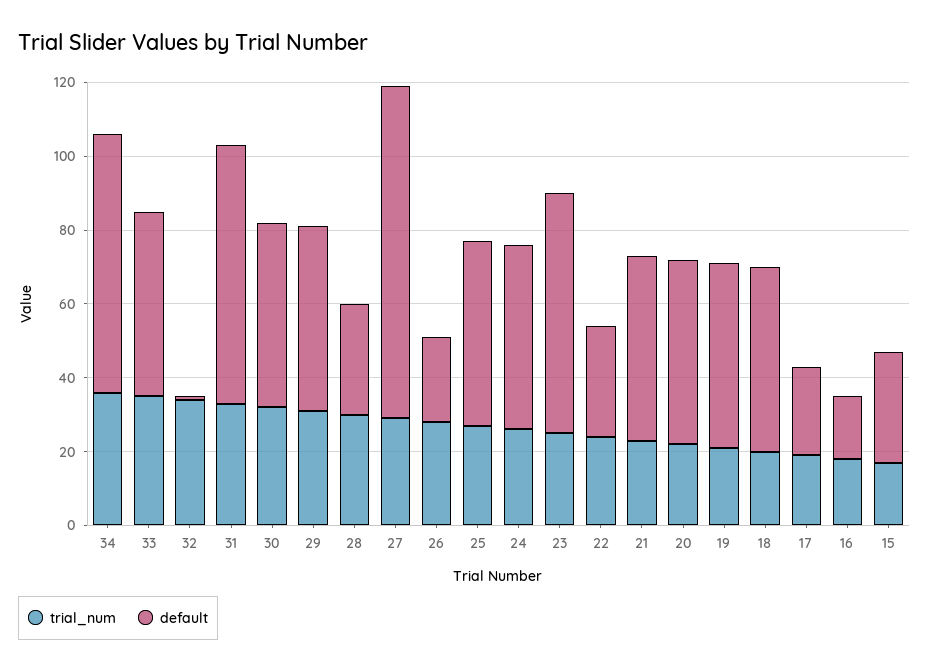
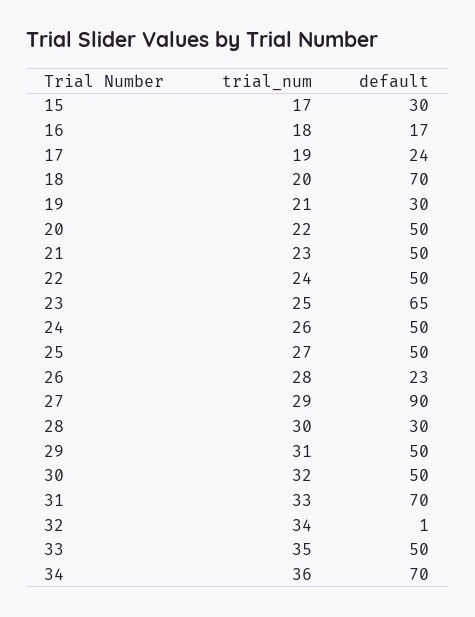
  {
    "trial_num": {
      "34": 36,
      "33": 35,
      "32": 34,
      "31": 33,
      "30": 32,
      "29": 31,
      "28": 30,
      "27": 29,
      "26": 28,
      "25": 27,
      "24": 26,
      "23": 25,
      "22": 24,
      "21": 23,
      "20": 22,
      "19": 21,
      "18": 20,
      "17": 19,
      "16": 18,
      "15": 17
    },
    "default": {
      "34": 70,
      "33": 50,
      "32": 1,
      "31": 70,
      "30": 50,
      "29": 50,
      "28": 30,
      "27": 90,
      "26": 23,
      "25": 50,
      "24": 50,
      "23": 65,
-     "22": 30,
+     "22": 50,
      "21": 50,
      "20": 50,
-     "19": 50,
+     "19": 30,
-     "18": 50,
+     "18": 70,
      "17": 24,
      "16": 17,
      "15": 30
    }
  }

